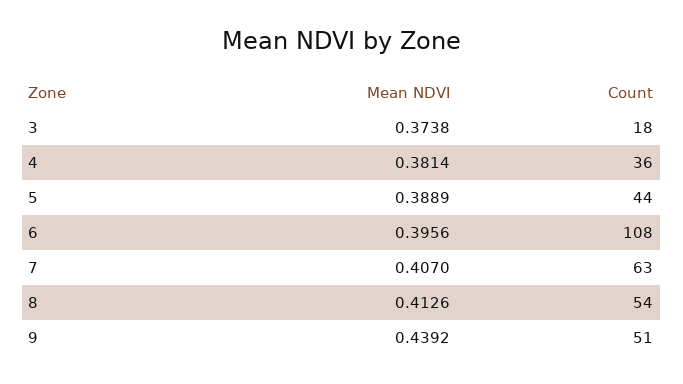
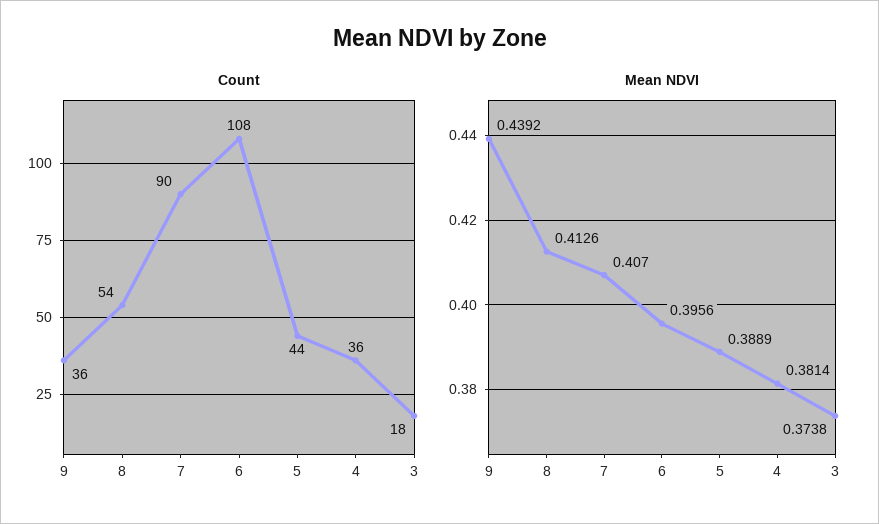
  {
    "Mean NDVI": {
      "3": 0.3738,
      "4": 0.3814,
      "5": 0.3889,
      "6": 0.3956,
      "7": 0.407,
      "8": 0.4126,
      "9": 0.4392
    },
    "Count": {
      "3": 18,
      "4": 36,
      "5": 44,
      "6": 108,
-     "7": 63,
+     "7": 90,
      "8": 54,
-     "9": 51
+     "9": 36
    }
  }

